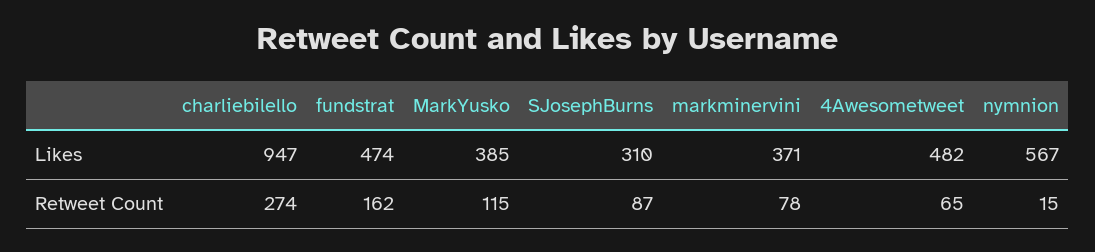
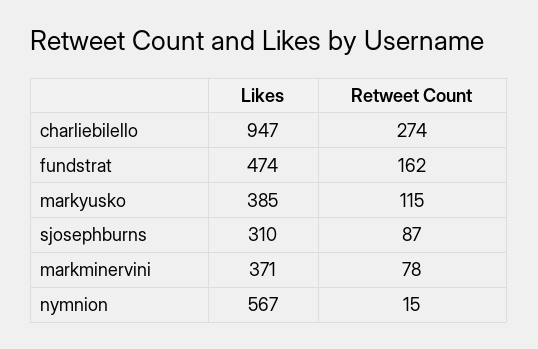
  {
    "charliebilello": {
      "Likes": 947,
      "Retweet Count": 274
    },
    "fundstrat": {
      "Likes": 474,
      "Retweet Count": 162
    },
    "MarkYusko": {
      "Likes": 385,
      "Retweet Count": 115
    },
    "SJosephBurns": {
      "Likes": 310,
      "Retweet Count": 87
    },
    "markminervini": {
      "Likes": 371,
      "Retweet Count": 78
    },
-   "4Awesometweet": {
-     "Likes": 482,
-     "Retweet Count": 65
-   },
    "nymnion": {
      "Likes": 567,
      "Retweet Count": 15
    }
  }

